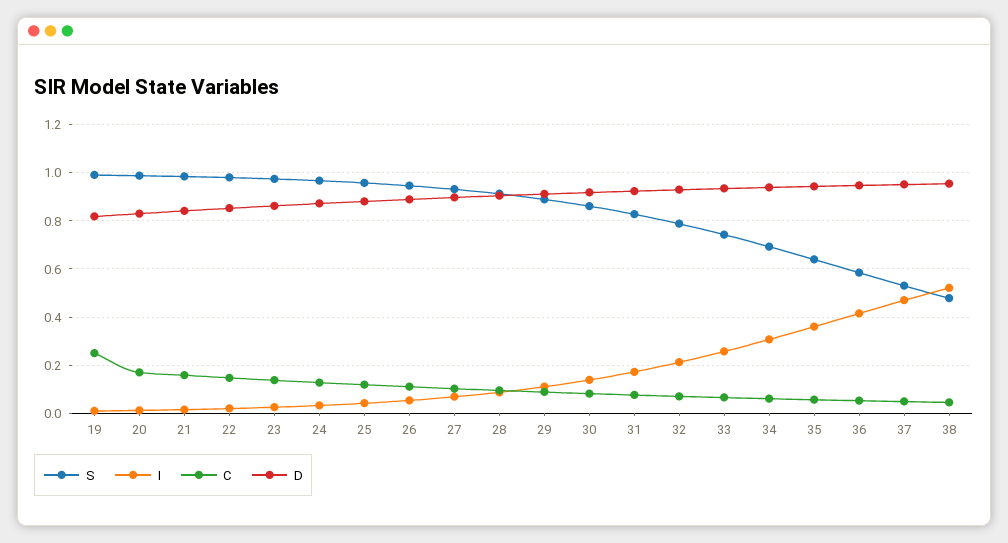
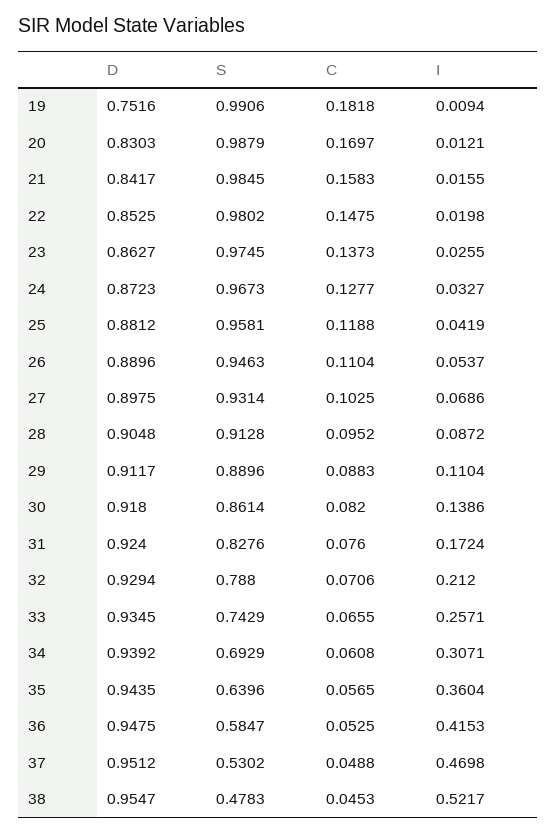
  {
    "S": {
      "19": 0.9906,
      "20": 0.9879,
      "21": 0.9845,
      "22": 0.9802,
      "23": 0.9745,
      "24": 0.9673,
      "25": 0.9581,
      "26": 0.9463,
      "27": 0.9314,
      "28": 0.9128,
      "29": 0.8896,
      "30": 0.8614,
      "31": 0.8276,
      "32": 0.788,
      "33": 0.7429,
      "34": 0.6929,
      "35": 0.6396,
      "36": 0.5847,
      "37": 0.5302,
      "38": 0.4783
    },
    "I": {
      "19": 0.0094,
      "20": 0.0121,
      "21": 0.0155,
      "22": 0.0198,
      "23": 0.0255,
      "24": 0.0327,
      "25": 0.0419,
      "26": 0.0537,
      "27": 0.0686,
      "28": 0.0872,
      "29": 0.1104,
      "30": 0.1386,
      "31": 0.1724,
      "32": 0.212,
      "33": 0.2571,
      "34": 0.3071,
      "35": 0.3604,
      "36": 0.4153,
      "37": 0.4698,
      "38": 0.5217
    },
    "C": {
-     "19": 0.25,
+     "19": 0.1818,
      "20": 0.1697,
      "21": 0.1583,
      "22": 0.1475,
      "23": 0.1373,
      "24": 0.1277,
      "25": 0.1188,
      "26": 0.1104,
      "27": 0.1025,
      "28": 0.0952,
      "29": 0.0883,
      "30": 0.082,
      "31": 0.076,
      "32": 0.0706,
      "33": 0.0655,
      "34": 0.0608,
      "35": 0.0565,
      "36": 0.0525,
      "37": 0.0488,
      "38": 0.0453
    },
    "D": {
-     "19": 0.825,
+     "19": 0.7516,
      "20": 0.8303,
      "21": 0.8417,
      "22": 0.8525,
      "23": 0.8627,
      "24": 0.8723,
      "25": 0.8812,
      "26": 0.8896,
      "27": 0.8975,
      "28": 0.9048,
      "29": 0.9117,
      "30": 0.918,
      "31": 0.924,
      "32": 0.9294,
      "33": 0.9345,
      "34": 0.9392,
      "35": 0.9435,
      "36": 0.9475,
      "37": 0.9512,
      "38": 0.9547
    }
  }

